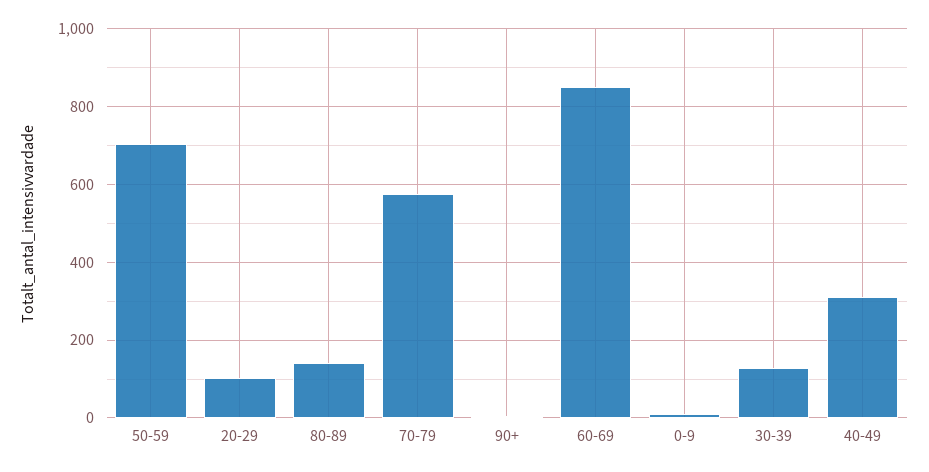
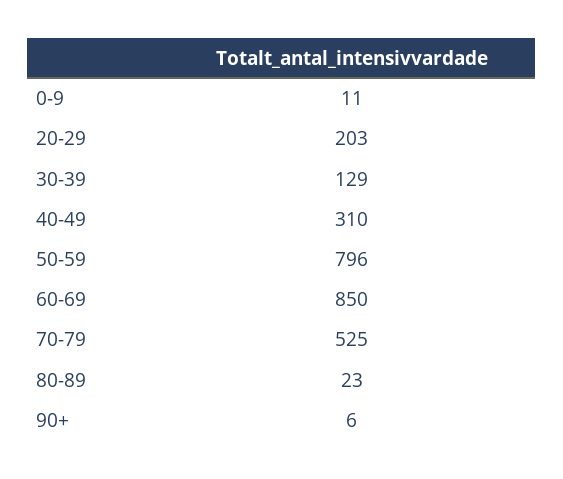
  {
-   "50-59": 700,
+   "50-59": 796,
-   "20-29": 100,
+   "20-29": 203,
-   "80-89": 140,
+   "80-89": 23,
-   "70-79": 580,
+   "70-79": 525,
    "90+": 6,
    "60-69": 850,
    "0-9": 11,
    "30-39": 129,
    "40-49": 310
  }

